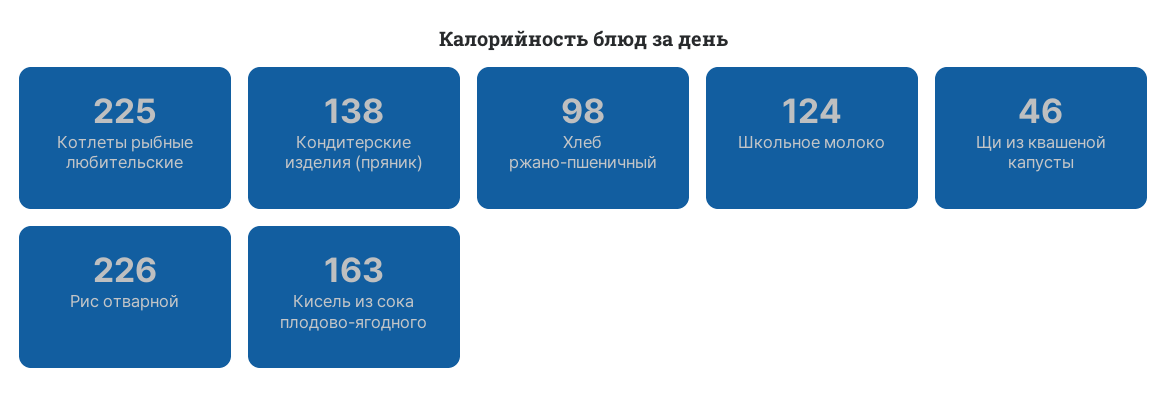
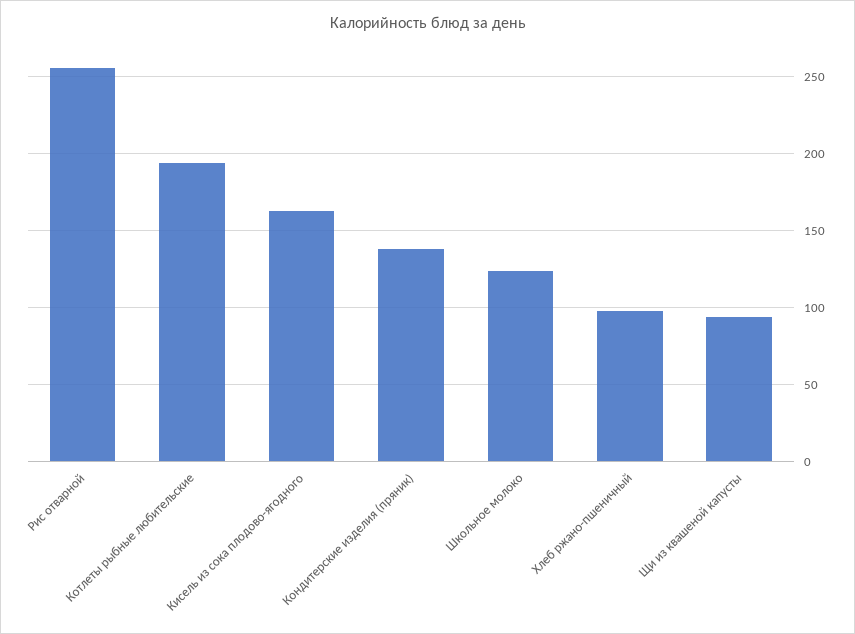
  {
-   "Котлеты рыбные любительские": 225,
+   "Котлеты рыбные любительские": 195,
    "Кондитерские изделия (пряник)": 138,
    "Хлеб ржано-пшеничный": 98,
    "Школьное молоко": 124,
-   "Щи из квашеной капусты": 46,
+   "Щи из квашеной капусты": 95,
-   "Рис отварной": 226,
+   "Рис отварной": 255,
    "Кисель из сока плодово-ягодного": 163
  }

